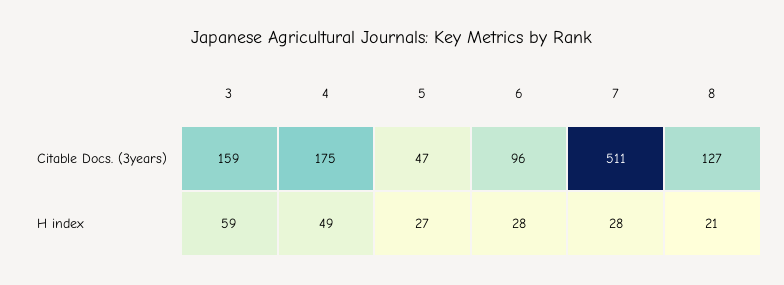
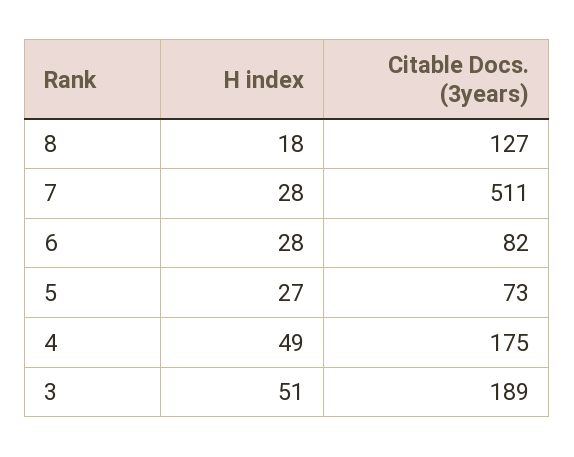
  {
    "3": {
-     "Citable Docs. (3years)": 159,
+     "Citable Docs. (3years)": 189,
-     "H index": 59
+     "H index": 51
    },
    "4": {
      "Citable Docs. (3years)": 175,
      "H index": 49
    },
    "5": {
-     "Citable Docs. (3years)": 47,
+     "Citable Docs. (3years)": 73,
      "H index": 27
    },
    "6": {
-     "Citable Docs. (3years)": 96,
+     "Citable Docs. (3years)": 82,
      "H index": 28
    },
    "7": {
      "Citable Docs. (3years)": 511,
      "H index": 28
    },
    "8": {
      "Citable Docs. (3years)": 127,
-     "H index": 21
+     "H index": 18
    }
  }

